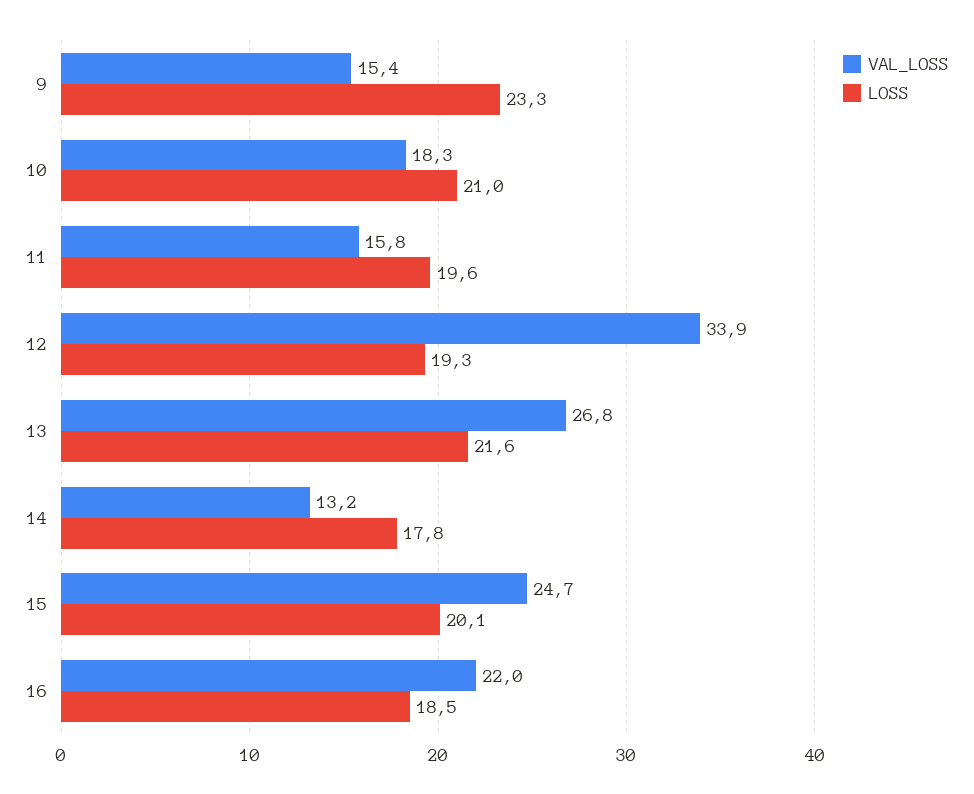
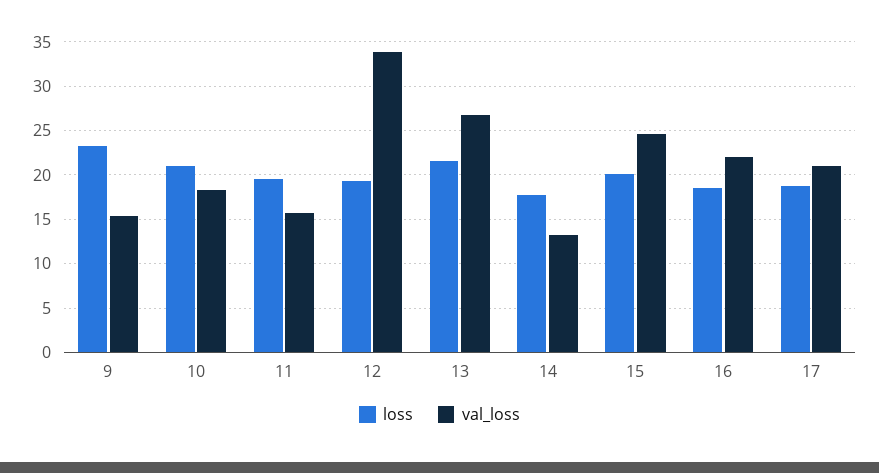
  {
    "VAL_LOSS": {
      "9": 15.4,
      "10": 18.3,
      "11": 15.8,
      "12": 33.9,
      "13": 26.8,
      "14": 13.2,
      "15": 24.7,
-     "16": 22
+     "16": 22,
+     "17": 21
    },
    "LOSS": {
      "9": 23.3,
      "10": 21,
      "11": 19.6,
      "12": 19.3,
      "13": 21.6,
      "14": 17.8,
      "15": 20.1,
-     "16": 18.5
+     "16": 18.5,
+     "17": 19
    }
  }

